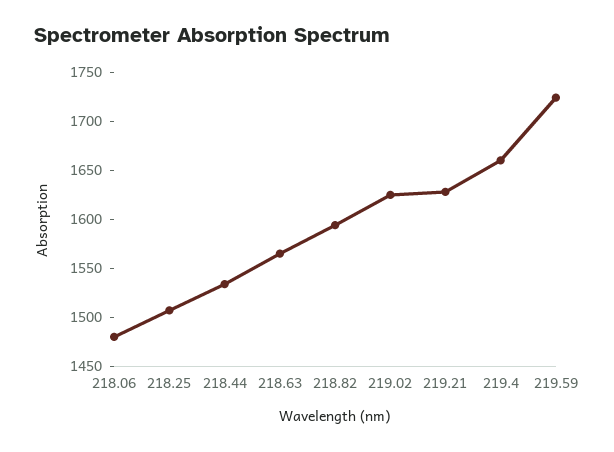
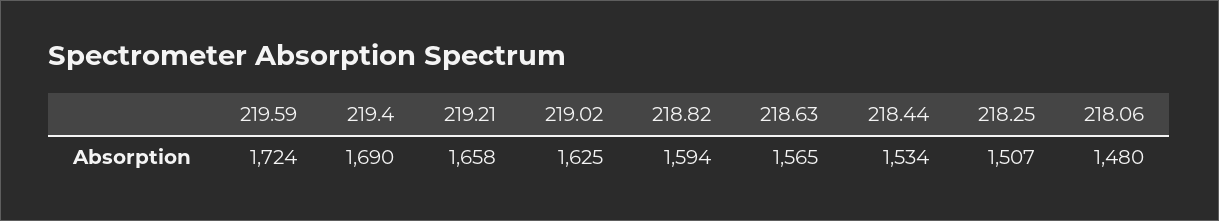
  {
    "218.06": 1480,
    "218.25": 1507,
    "218.44": 1534,
    "218.63": 1565,
    "218.82": 1594,
    "219.02": 1625,
-   "219.21": 1630,
+   "219.21": 1658,
-   "219.4": 1660,
+   "219.4": 1690,
    "219.59": 1724
  }

